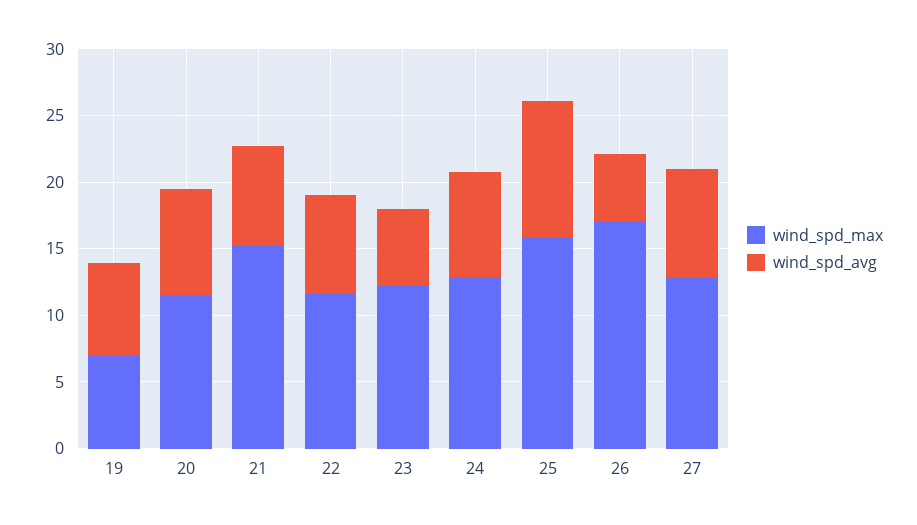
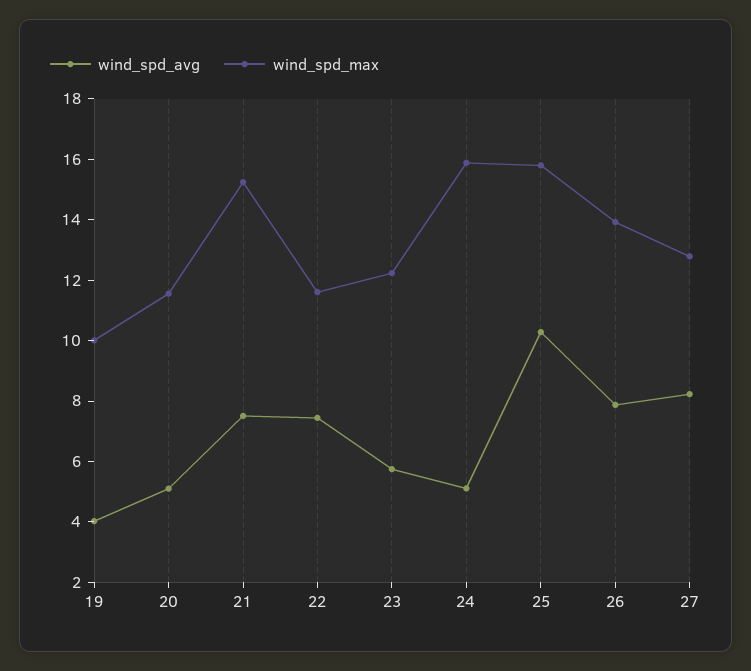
  {
    "wind_spd_max": {
-     "19": 7,
+     "19": 10,
      "20": 11.5,
      "21": 15,
      "22": 11.5,
      "23": 12,
-     "24": 13,
+     "24": 16,
      "25": 16,
-     "26": 17,
+     "26": 14,
      "27": 13
    },
    "wind_spd_avg": {
-     "19": 7,
+     "19": 4,
-     "20": 8,
+     "20": 5,
      "21": 7.5,
      "22": 7.5,
      "23": 6,
-     "24": 8,
+     "24": 5,
      "25": 10.5,
-     "26": 5,
+     "26": 8,
      "27": 8
    }
  }

